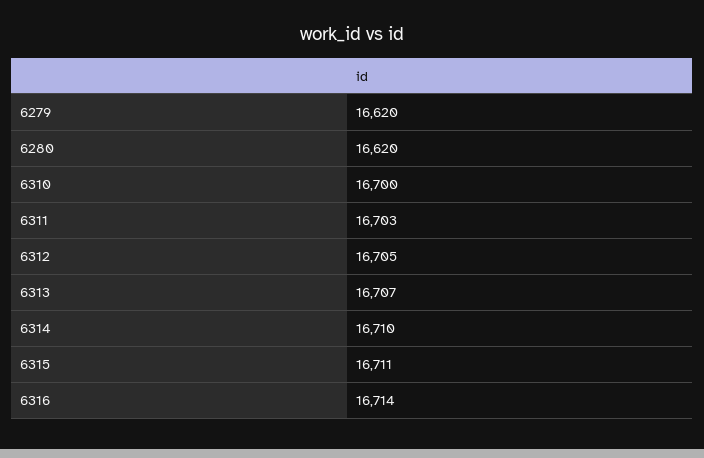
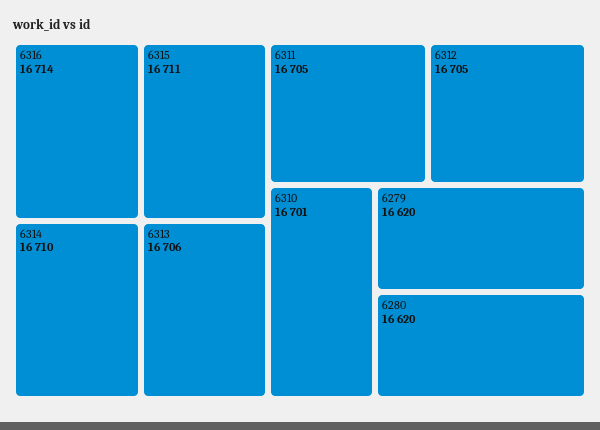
  {
    "6279": 16620,
    "6280": 16620,
-   "6310": 16700,
+   "6310": 16701,
-   "6311": 16703,
+   "6311": 16705,
    "6312": 16705,
-   "6313": 16707,
+   "6313": 16706,
    "6314": 16710,
    "6315": 16711,
    "6316": 16714
  }

